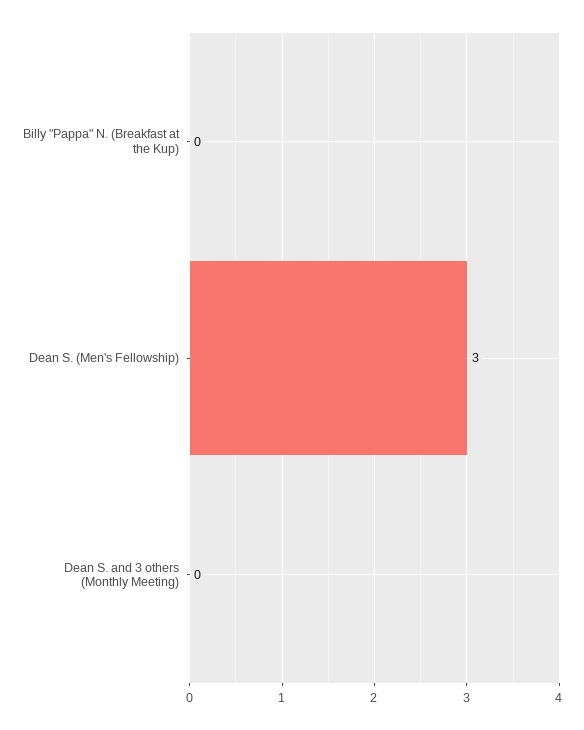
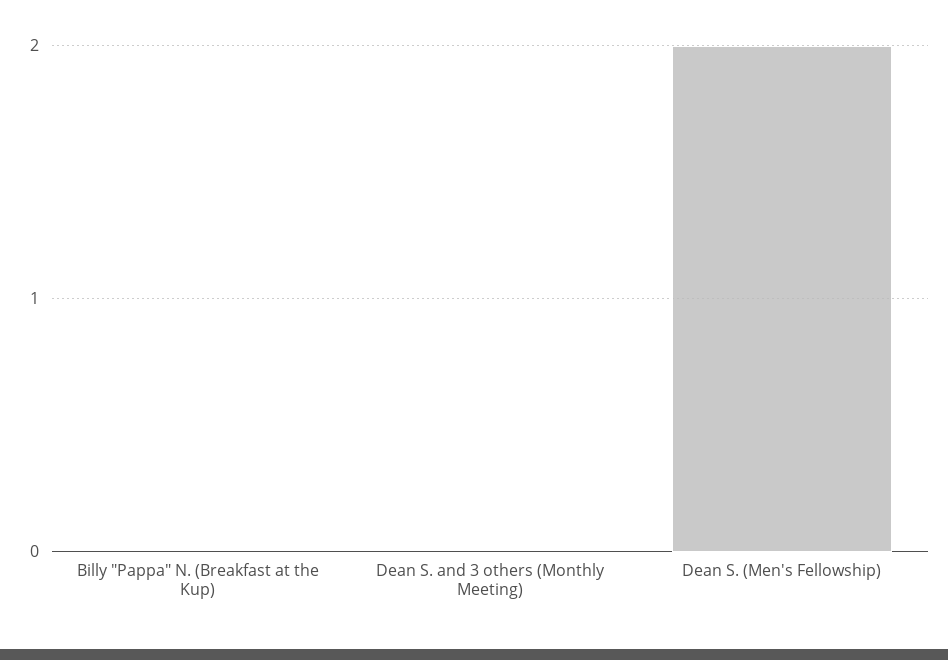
  {
    "Billy \"Pappa\" N. (Breakfast at the Kup)": 0,
-   "Dean S. (Men's Fellowship)": 3,
+   "Dean S. (Men's Fellowship)": 2,
    "Dean S. and 3 others (Monthly Meeting)": 0
  }

